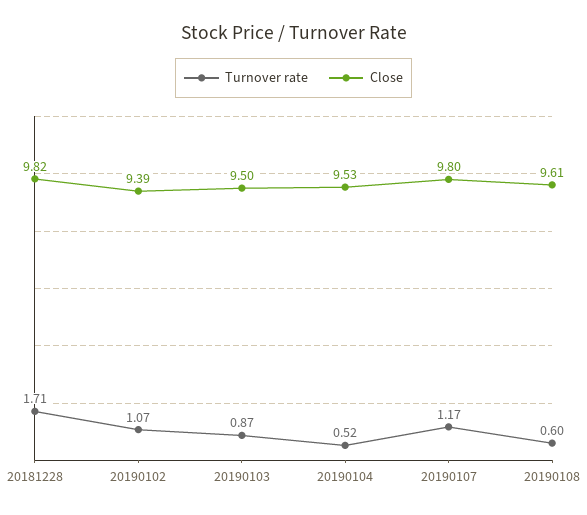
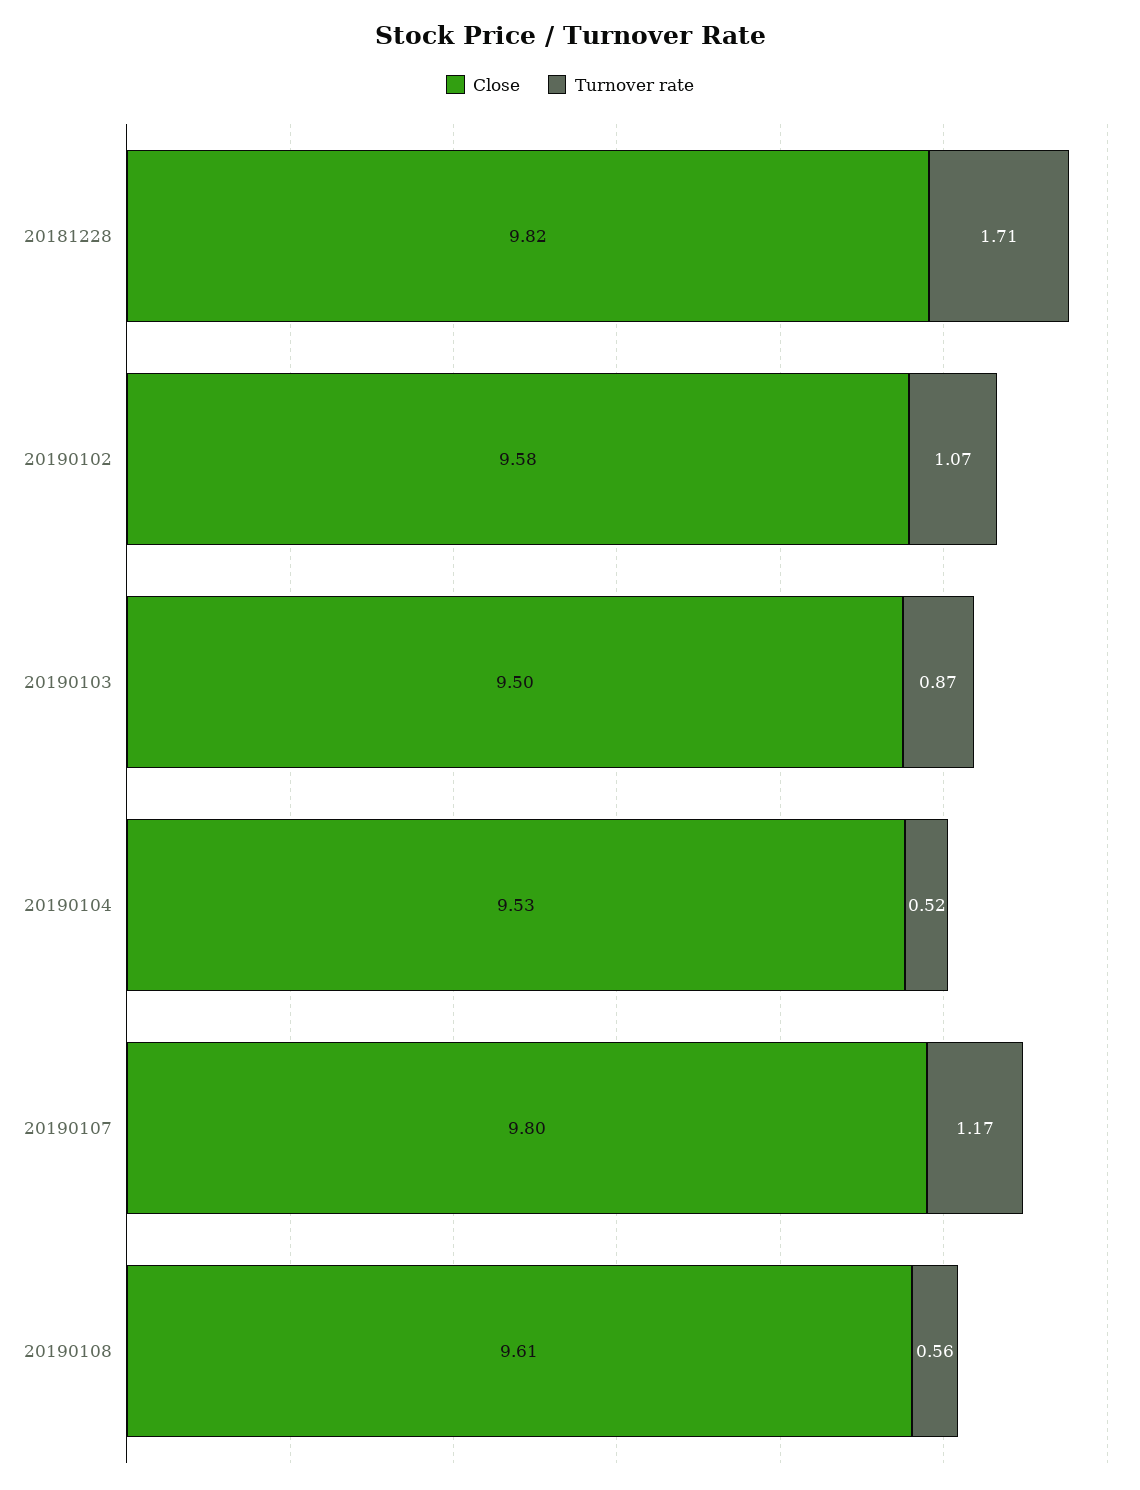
  {
    "Turnover rate": {
      "20181228": 1.71,
      "20190102": 1.07,
      "20190103": 0.87,
      "20190104": 0.52,
      "20190107": 1.17,
-     "20190108": 0.6
+     "20190108": 0.56
    },
    "Close": {
      "20181228": 9.82,
-     "20190102": 9.39,
+     "20190102": 9.58,
      "20190103": 9.5,
      "20190104": 9.53,
      "20190107": 9.8,
      "20190108": 9.61
    }
  }

